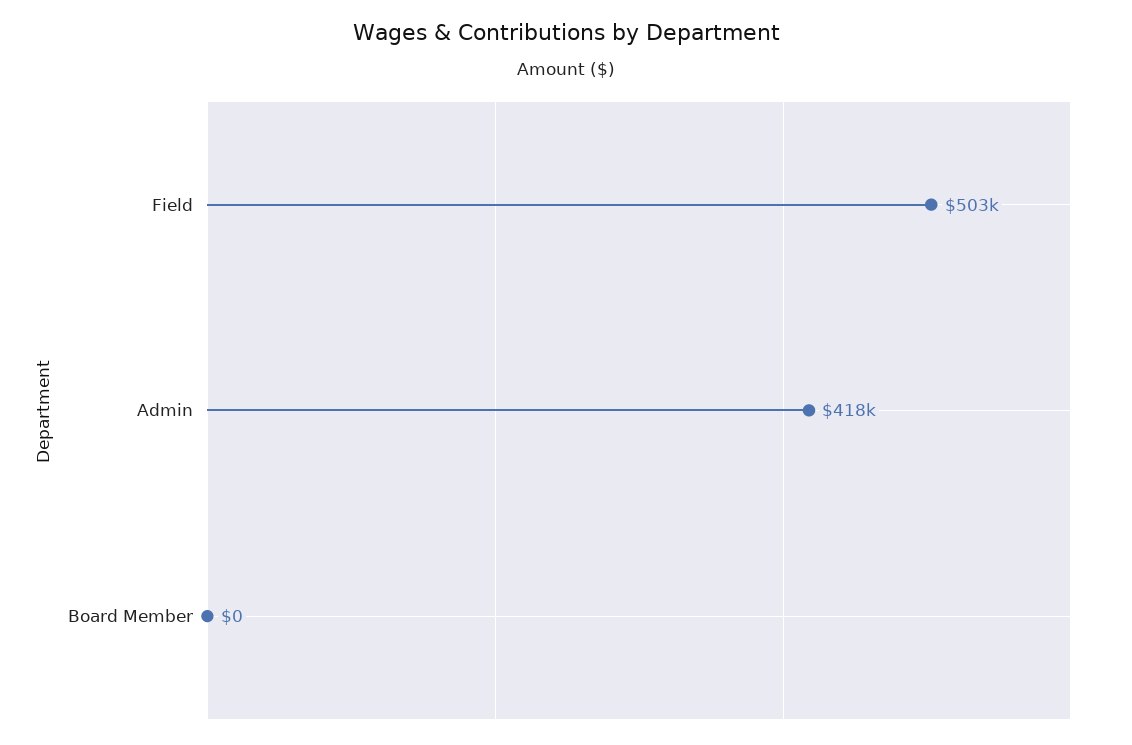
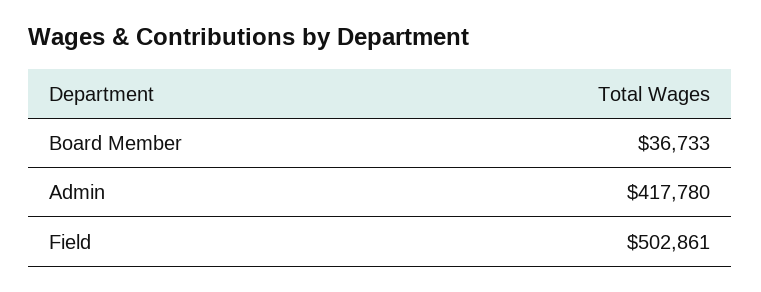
  {
    "Field": 502861,
    "Admin": 417780,
-   "Board Member": 0
+   "Board Member": 36733
  }

